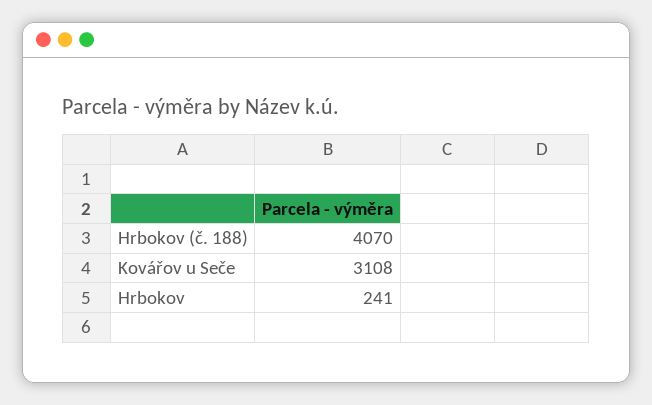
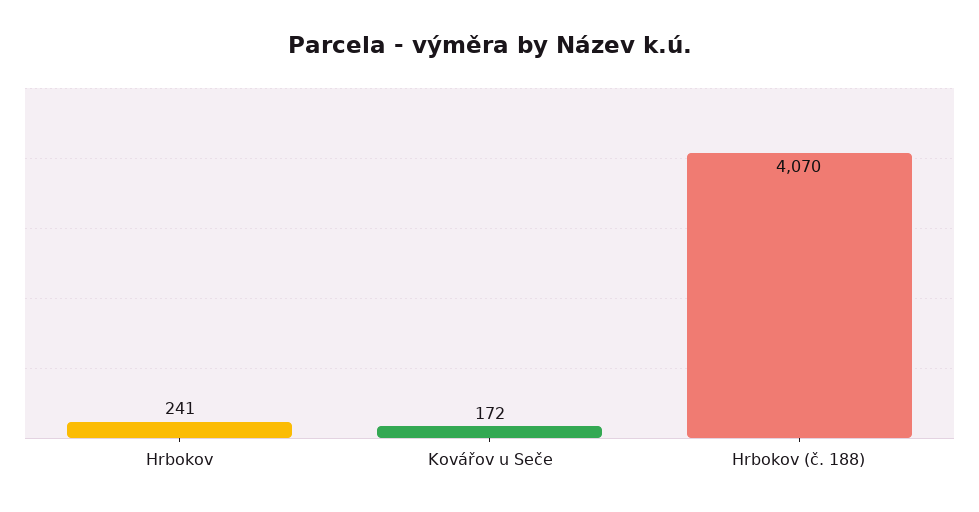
  {
    "Hrbokov (č. 188)": 4070,
-   "Kovářov u Seče": 3108,
+   "Kovářov u Seče": 172,
    "Hrbokov": 241
  }

